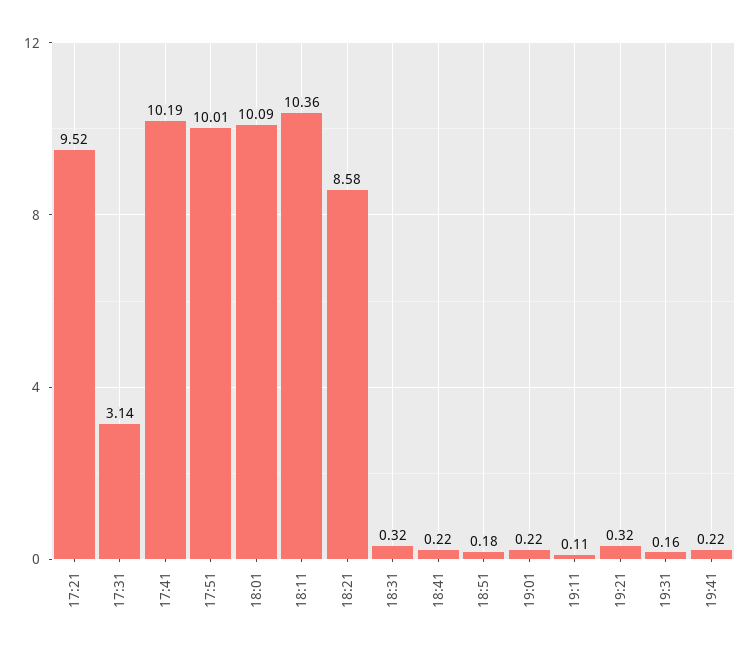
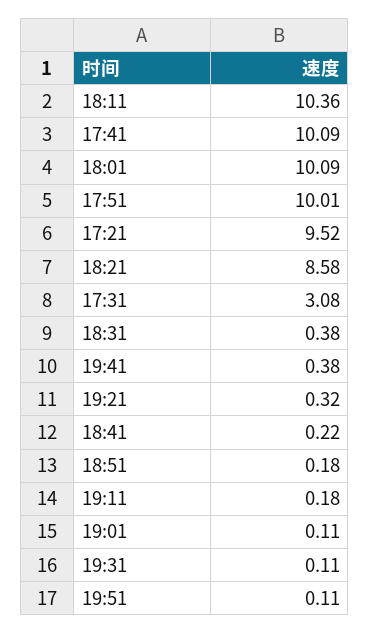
  {
    "17:21": 9.52,
-   "17:31": 3.14,
+   "17:31": 3.08,
-   "17:41": 10.19,
+   "17:41": 10.09,
    "17:51": 10.01,
    "18:01": 10.09,
    "18:11": 10.36,
    "18:21": 8.58,
-   "18:31": 0.32,
+   "18:31": 0.38,
    "18:41": 0.22,
    "18:51": 0.18,
-   "19:01": 0.22,
+   "19:01": 0.11,
-   "19:11": 0.11,
+   "19:11": 0.18,
    "19:21": 0.32,
-   "19:31": 0.16,
+   "19:31": 0.11,
-   "19:41": 0.22
+   "19:41": 0.38,
+   "19:51": 0.11
  }

